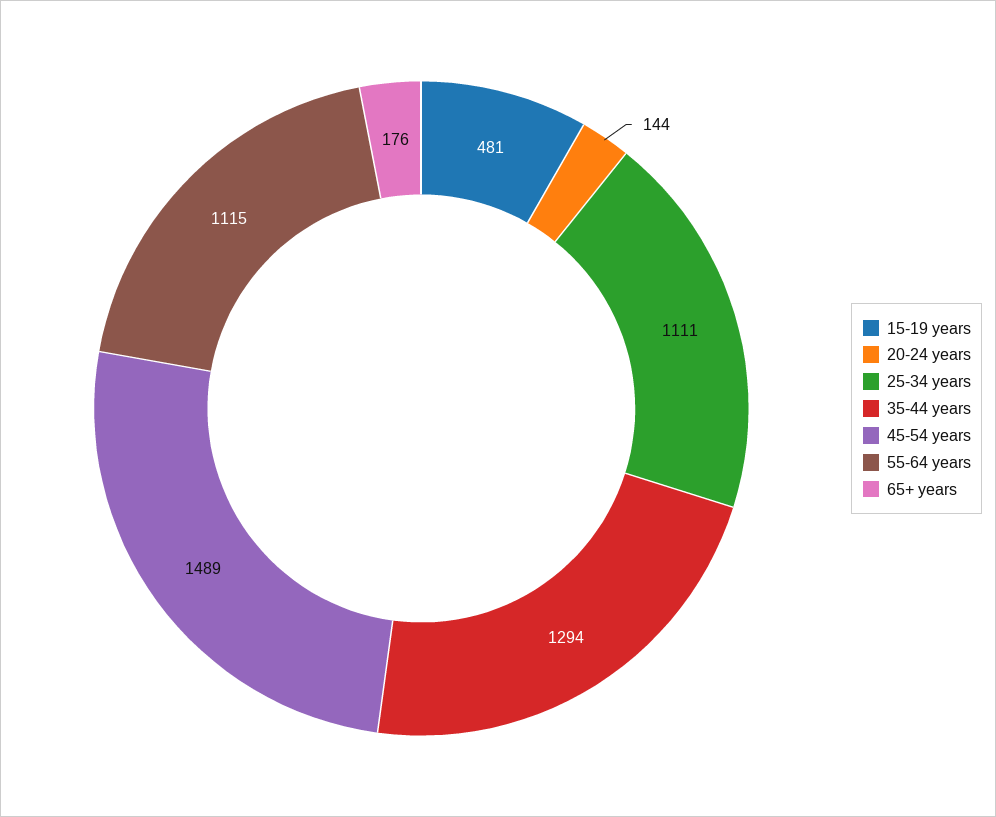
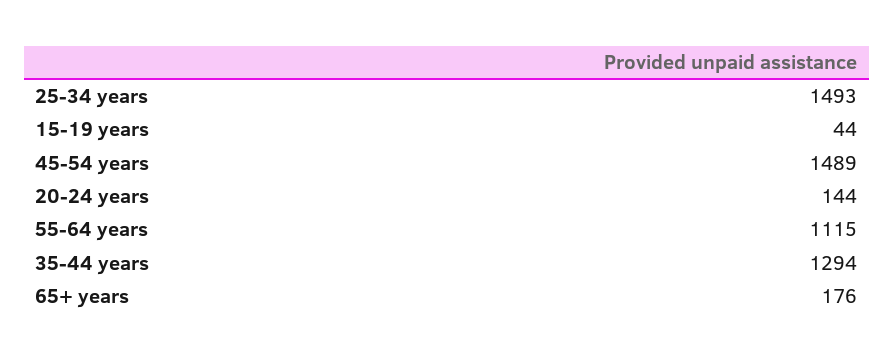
  {
-   "15-19 years": 481,
+   "15-19 years": 44,
    "20-24 years": 144,
-   "25-34 years": 1111,
+   "25-34 years": 1493,
    "35-44 years": 1294,
    "45-54 years": 1489,
    "55-64 years": 1115,
    "65+ years": 176
  }

